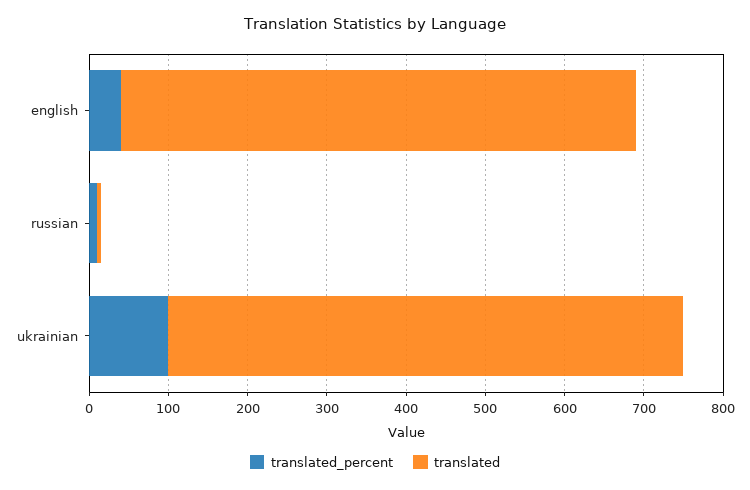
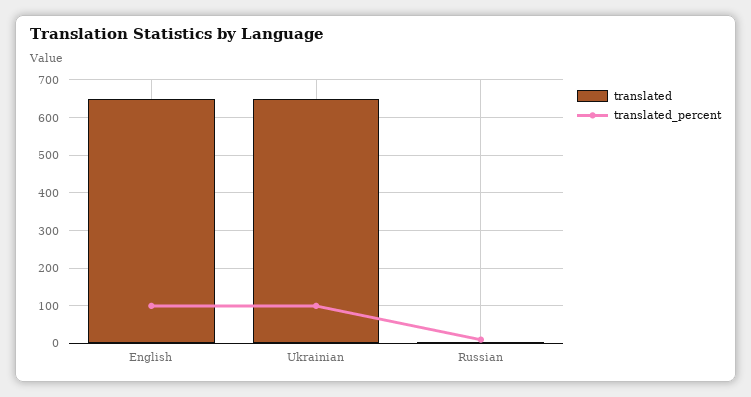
  {
    "translated_percent": {
-     "english": 40,
+     "english": 100,
      "russian": 20,
      "ukrainian": 100
    },
    "translated": {
      "english": 660,
      "russian": 0,
      "ukrainian": 640
    }
  }

